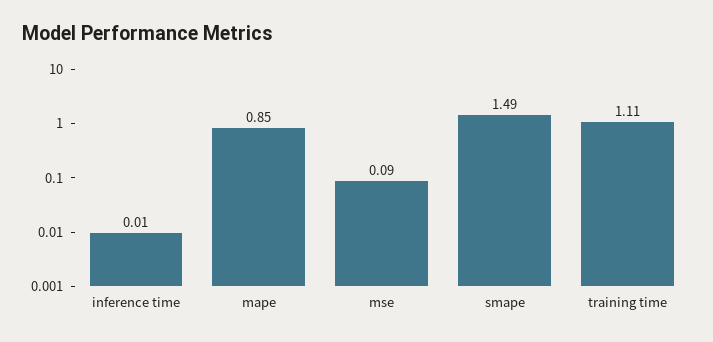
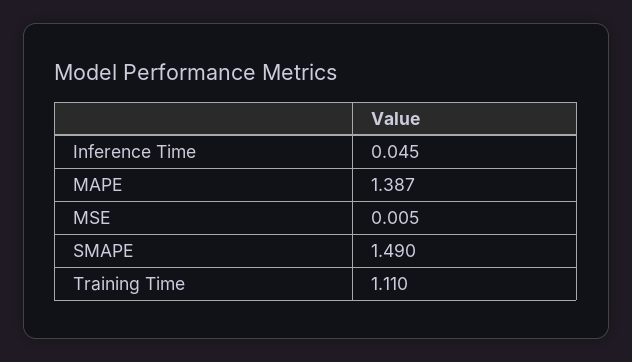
  {
-   "inference time": 0.01,
+   "inference time": 0.045,
-   "mape": 0.85,
+   "mape": 1.387,
-   "mse": 0.09,
+   "mse": 0.005,
    "smape": 1.49,
    "training time": 1.11
  }

